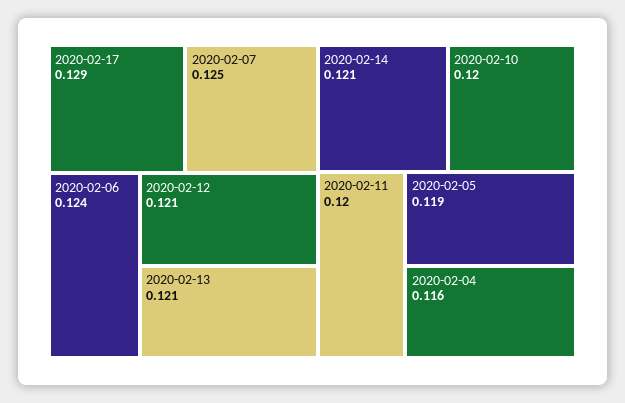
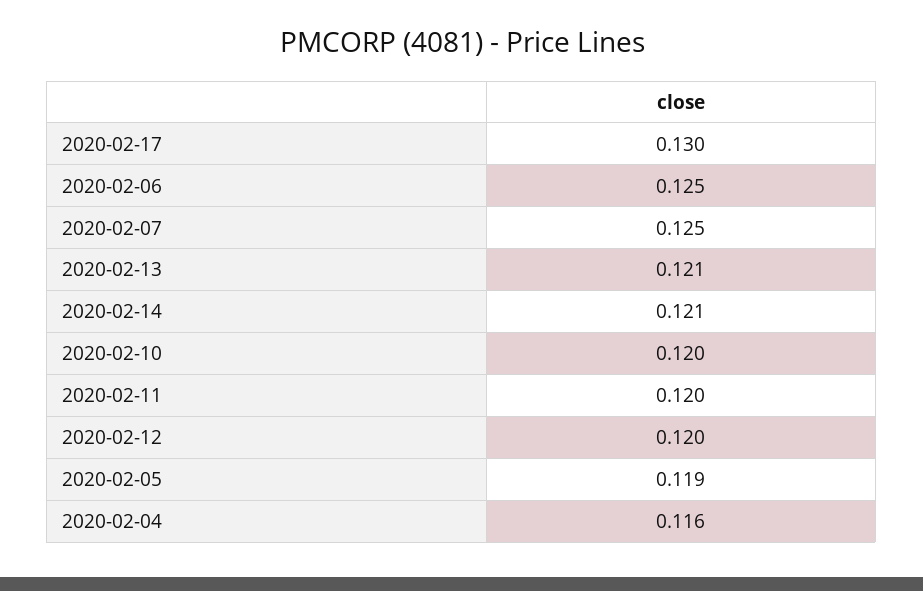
  {
-   "2020-02-17": 0.129,
+   "2020-02-17": 0.13,
    "2020-02-07": 0.125,
-   "2020-02-06": 0.124,
+   "2020-02-06": 0.125,
-   "2020-02-12": 0.121,
+   "2020-02-12": 0.12,
    "2020-02-13": 0.121,
    "2020-02-14": 0.121,
    "2020-02-10": 0.12,
    "2020-02-11": 0.12,
    "2020-02-05": 0.119,
    "2020-02-04": 0.116
  }

